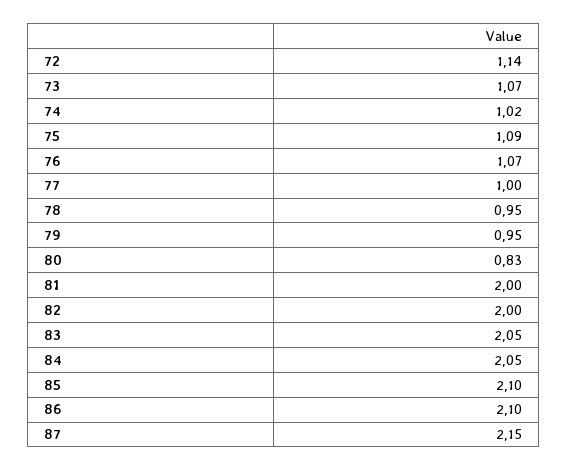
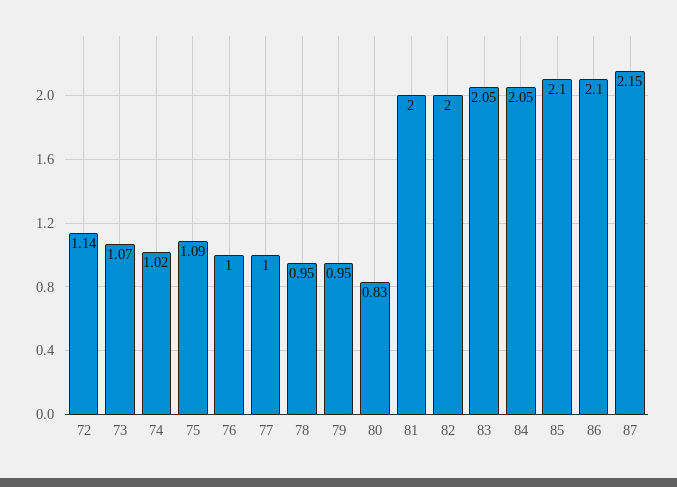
  {
    "72": 1.14,
    "73": 1.07,
    "74": 1.02,
    "75": 1.09,
-   "76": 1.07,
+   "76": 1,
    "77": 1,
    "78": 0.95,
    "79": 0.95,
    "80": 0.83,
    "81": 2,
    "82": 2,
    "83": 2.05,
    "84": 2.05,
    "85": 2.1,
    "86": 2.1,
    "87": 2.15
  }

